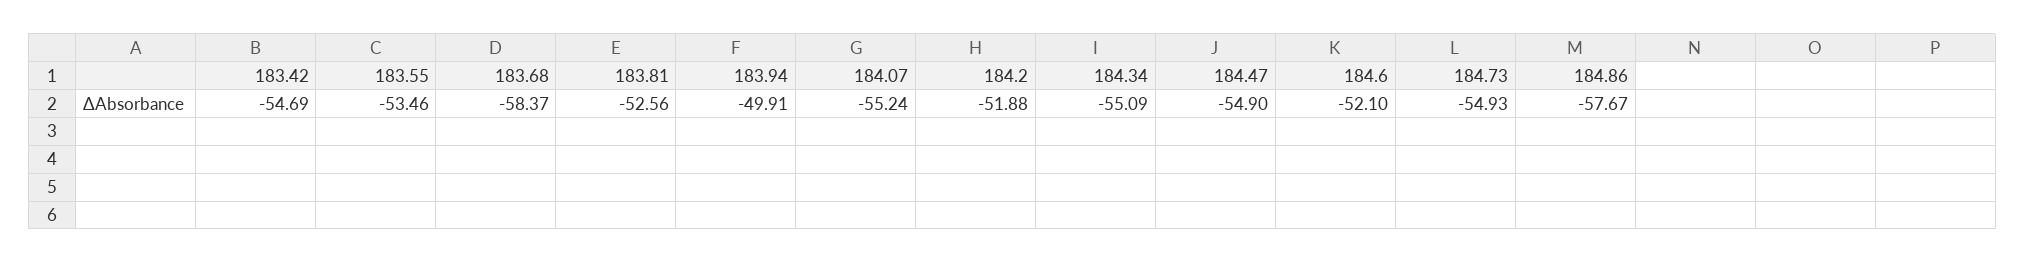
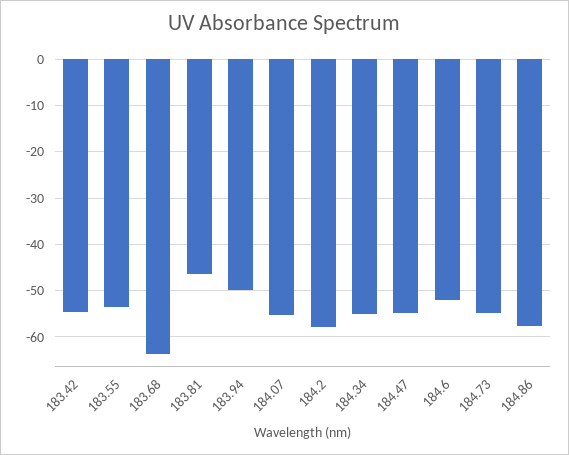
  {
    "183.42": -54.69,
    "183.55": -53.46,
-   "183.68": -58.37,
+   "183.68": -64,
-   "183.81": -52.56,
+   "183.81": -46,
    "183.94": -49.91,
    "184.07": -55.24,
-   "184.2": -51.88,
+   "184.2": -58,
    "184.34": -55.09,
    "184.47": -54.9,
    "184.6": -52.1,
    "184.73": -54.93,
    "184.86": -57.67
  }

